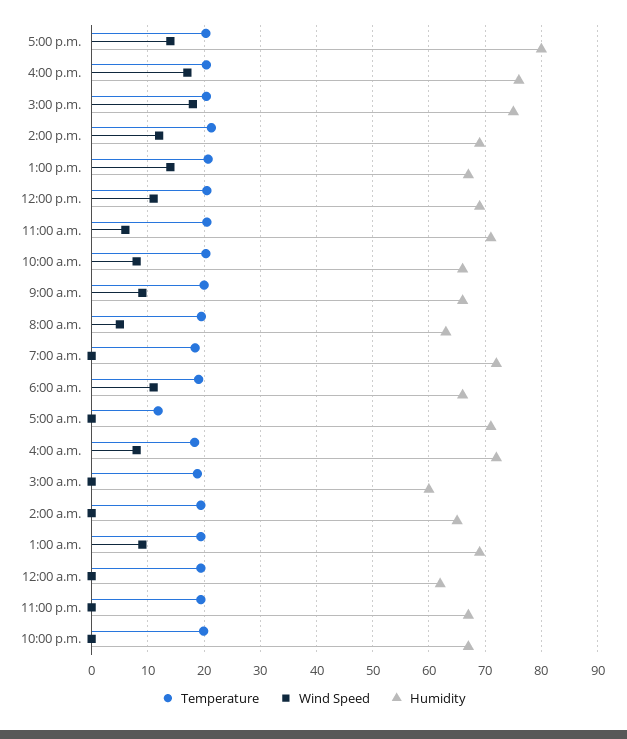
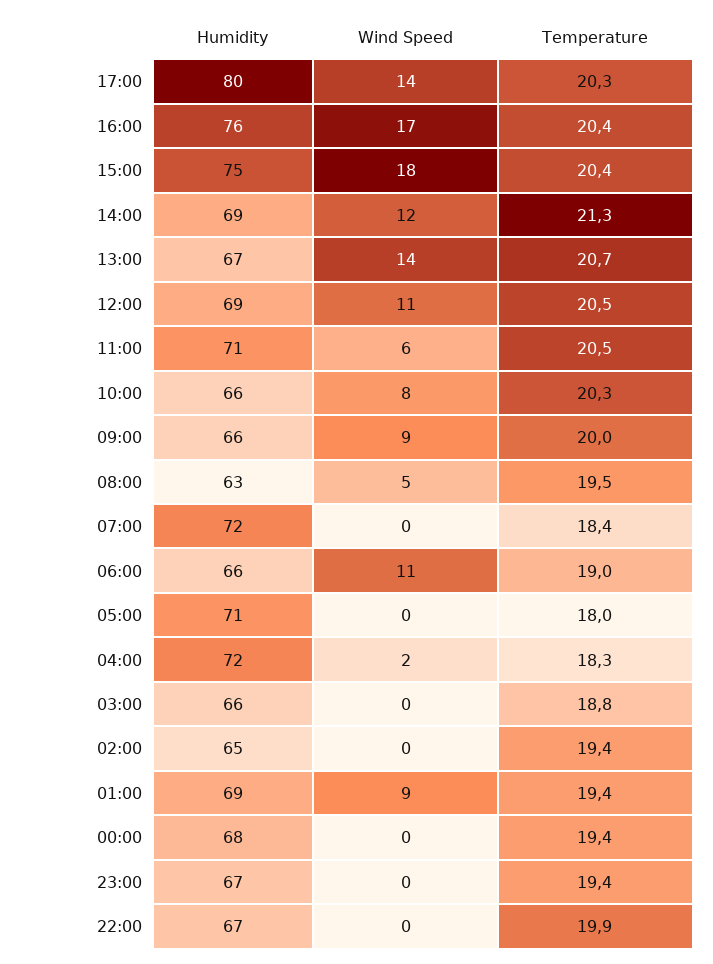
  {
    "Temperature": {
      "5:00 p.m.": 20.3,
      "4:00 p.m.": 20.4,
      "3:00 p.m.": 20.4,
      "2:00 p.m.": 21.3,
      "1:00 p.m.": 20.7,
      "12:00 p.m.": 20.5,
      "11:00 a.m.": 20.5,
      "10:00 a.m.": 20.3,
      "9:00 a.m.": 20,
      "8:00 a.m.": 19.5,
      "7:00 a.m.": 18.4,
      "6:00 a.m.": 19,
-     "5:00 a.m.": 12,
+     "5:00 a.m.": 18,
      "4:00 a.m.": 18.3,
      "3:00 a.m.": 18.8,
      "2:00 a.m.": 19.4,
      "1:00 a.m.": 19.4,
      "12:00 a.m.": 19.4,
      "11:00 p.m.": 19.4,
      "10:00 p.m.": 19.9
    },
    "Wind Speed": {
      "5:00 p.m.": 14,
      "4:00 p.m.": 17,
      "3:00 p.m.": 18,
      "2:00 p.m.": 12,
      "1:00 p.m.": 14,
      "12:00 p.m.": 11,
      "11:00 a.m.": 6,
      "10:00 a.m.": 8,
      "9:00 a.m.": 9,
      "8:00 a.m.": 5,
      "7:00 a.m.": 0,
      "6:00 a.m.": 11,
      "5:00 a.m.": 0,
-     "4:00 a.m.": 8,
+     "4:00 a.m.": 2,
      "3:00 a.m.": 0,
      "2:00 a.m.": 0,
      "1:00 a.m.": 9,
      "12:00 a.m.": 0,
      "11:00 p.m.": 0,
      "10:00 p.m.": 0
    },
    "Humidity": {
      "5:00 p.m.": 80,
      "4:00 p.m.": 76,
      "3:00 p.m.": 75,
      "2:00 p.m.": 69,
      "1:00 p.m.": 67,
      "12:00 p.m.": 69,
      "11:00 a.m.": 71,
      "10:00 a.m.": 66,
      "9:00 a.m.": 66,
      "8:00 a.m.": 63,
      "7:00 a.m.": 72,
      "6:00 a.m.": 66,
      "5:00 a.m.": 71,
      "4:00 a.m.": 72,
-     "3:00 a.m.": 60,
+     "3:00 a.m.": 66,
      "2:00 a.m.": 65,
      "1:00 a.m.": 69,
-     "12:00 a.m.": 62,
+     "12:00 a.m.": 68,
      "11:00 p.m.": 67,
      "10:00 p.m.": 67
    }
  }

